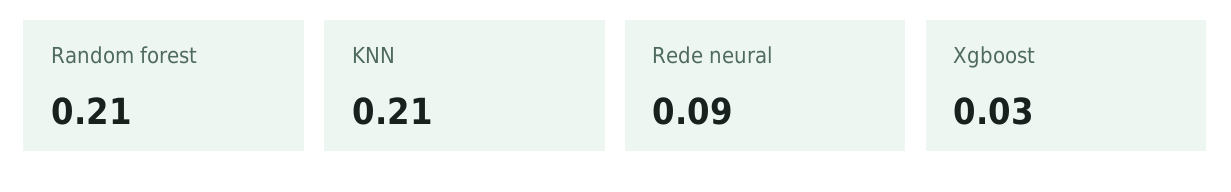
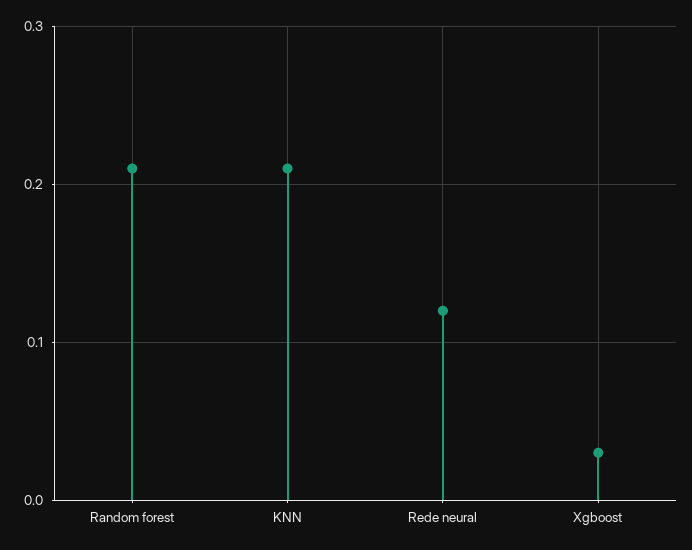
  {
    "Random forest": 0.21,
    "KNN": 0.21,
-   "Rede neural": 0.09,
+   "Rede neural": 0.12,
    "Xgboost": 0.03
  }

